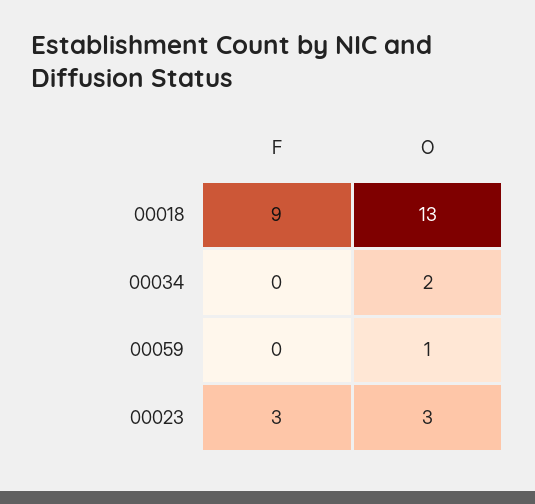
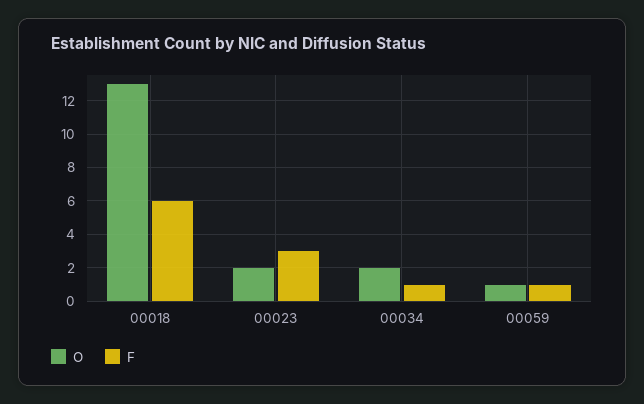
  {
    "F": {
-     "00018": 9,
+     "00018": 6,
-     "00034": 0,
+     "00034": 1,
-     "00059": 0,
+     "00059": 1,
      "00023": 3
    },
    "O": {
      "00018": 13,
      "00034": 2,
      "00059": 1,
-     "00023": 3
+     "00023": 2
    }
  }

